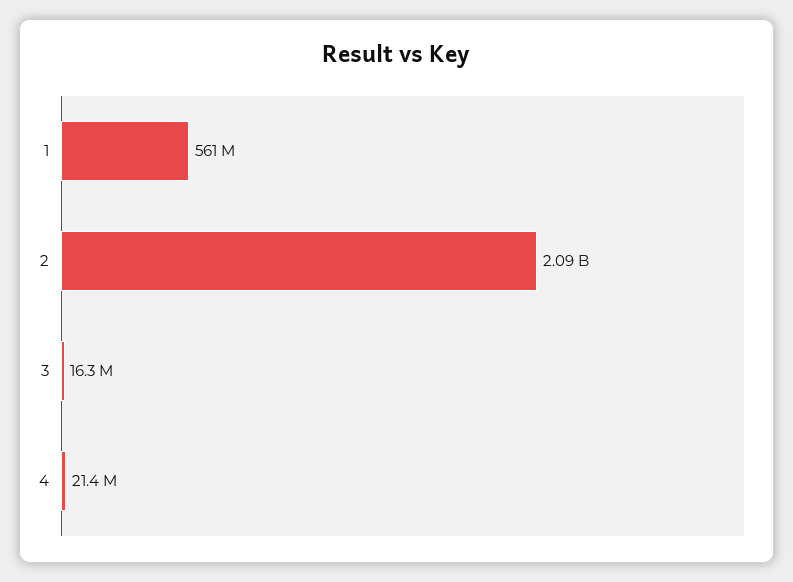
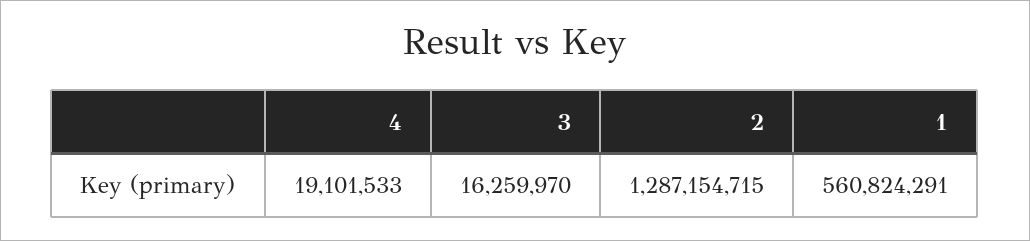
  {
    "1": 560824291,
-   "2": 2090000000,
+   "2": 1287154715,
    "3": 16259970,
-   "4": 21400000
+   "4": 19101533
  }

